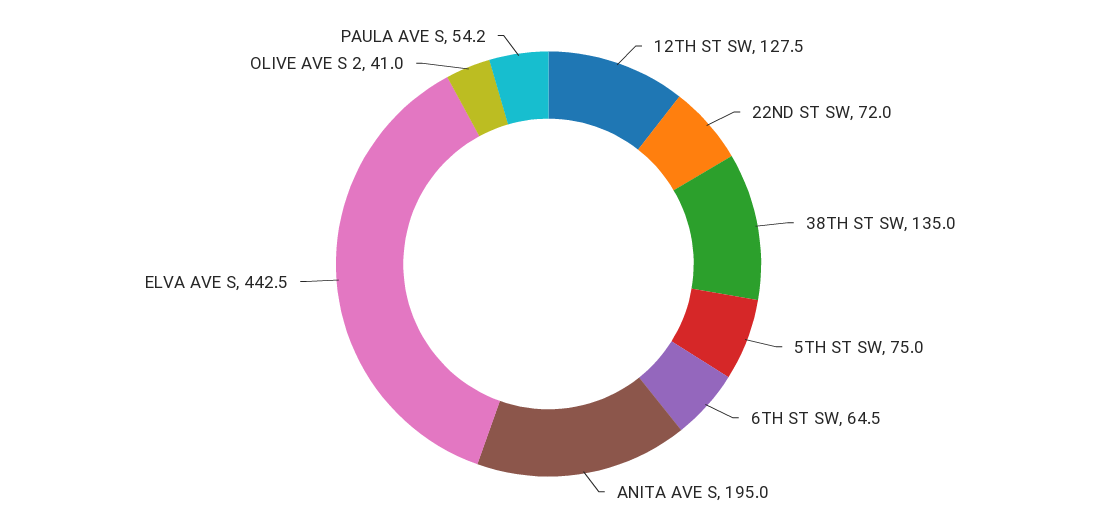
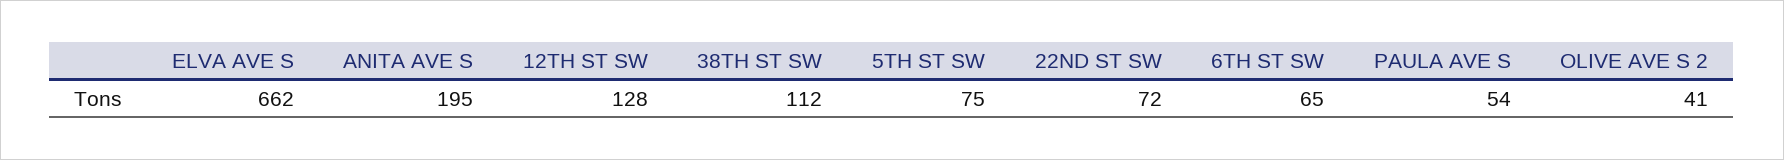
  {
    "12TH ST SW": 127.5,
    "22ND ST SW": 72,
-   "38TH ST SW": 135,
+   "38TH ST SW": 112,
    "5TH ST SW": 75,
    "6TH ST SW": 64.5,
    "ANITA AVE S": 195,
-   "ELVA AVE S": 442.5,
+   "ELVA AVE S": 662,
    "OLIVE AVE S 2": 41,
    "PAULA AVE S": 54.2
  }

